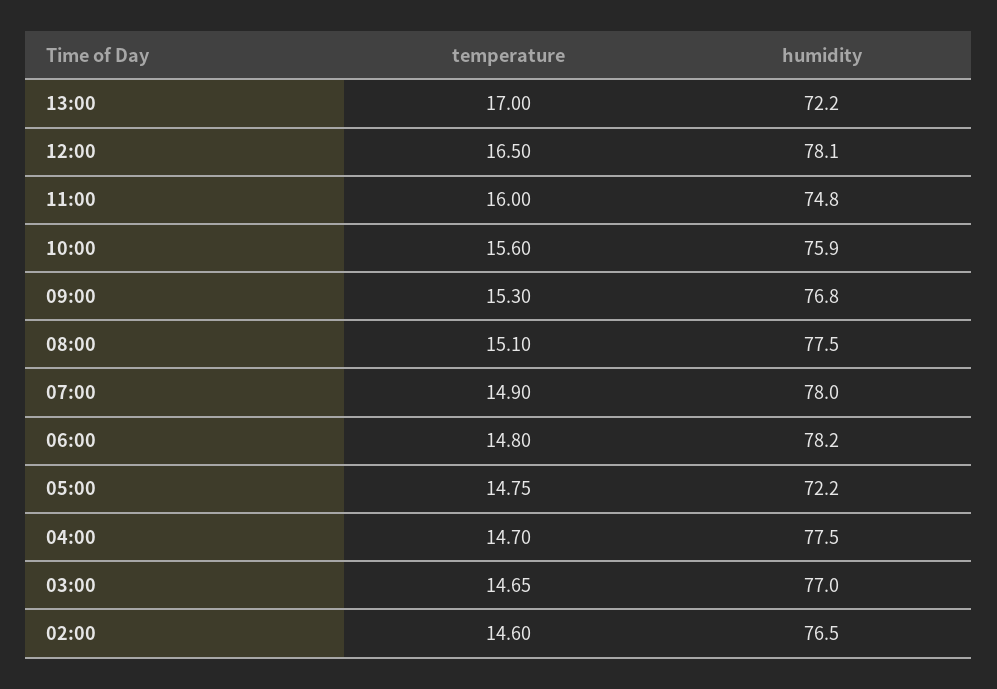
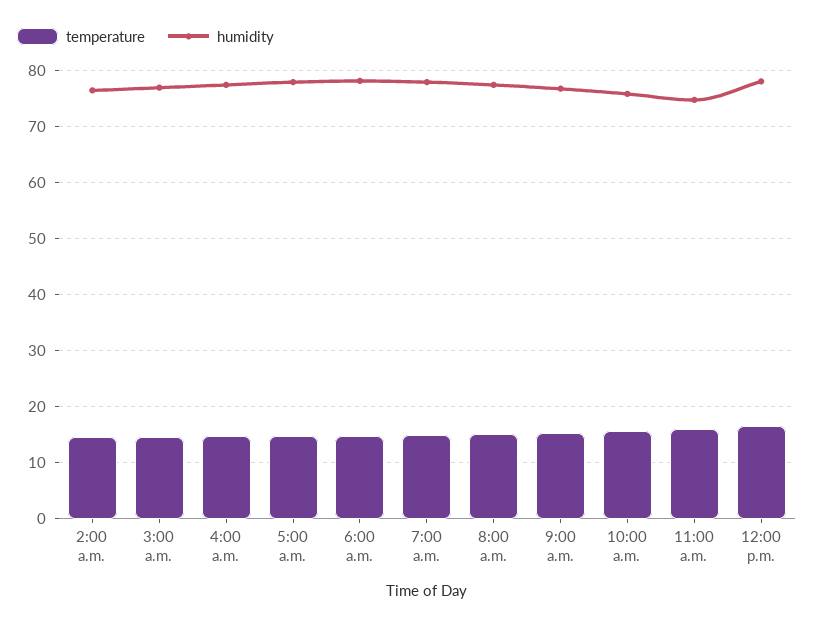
  {
    "temperature": {
-     "13:00": 17,
      "12:00": 16.5,
      "11:00": 16,
      "10:00": 15.6,
      "09:00": 15.3,
      "08:00": 15.1,
      "07:00": 14.9,
      "06:00": 14.8,
      "05:00": 14.75,
      "04:00": 14.7,
      "03:00": 14.65,
      "02:00": 14.6
    },
    "humidity": {
-     "13:00": 72.2,
      "12:00": 78.1,
      "11:00": 74.8,
      "10:00": 75.9,
      "09:00": 76.8,
      "08:00": 77.5,
      "07:00": 78,
      "06:00": 78.2,
-     "05:00": 72.2,
+     "05:00": 78,
      "04:00": 77.5,
      "03:00": 77,
      "02:00": 76.5
    }
  }

